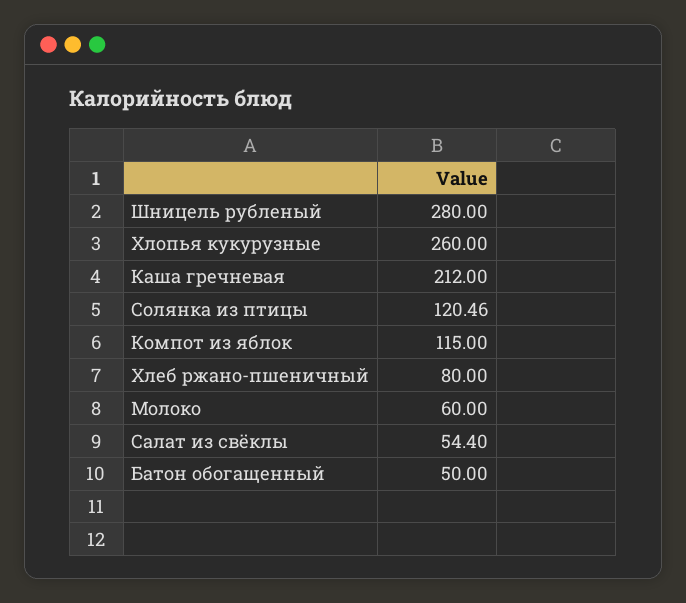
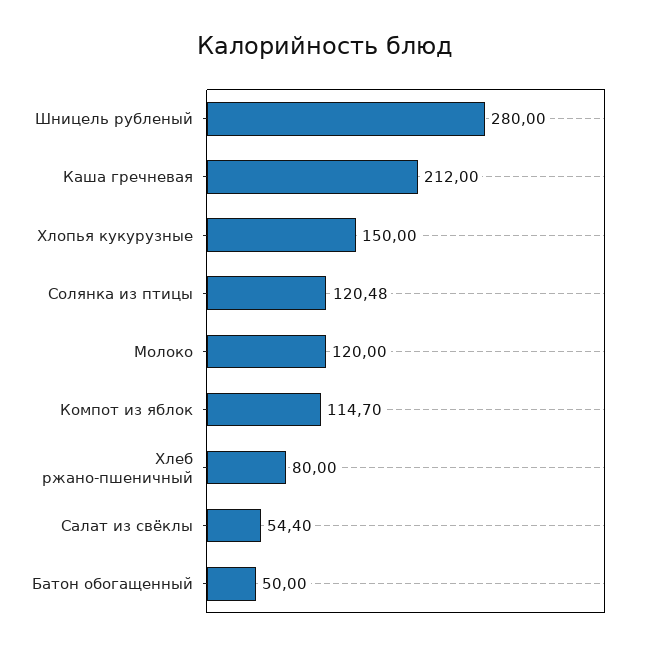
  {
    "Шницель рубленый": 280,
-   "Хлопья кукурузные": 260,
+   "Хлопья кукурузные": 150,
    "Каша гречневая": 212,
-   "Солянка из птицы": 120.46,
+   "Солянка из птицы": 120.48,
-   "Компот из яблок": 115,
+   "Компот из яблок": 114.7,
    "Хлеб ржано-пшеничный": 80,
-   "Молоко": 60,
+   "Молоко": 120,
    "Салат из свёклы": 54.4,
    "Батон обогащенный": 50
  }

